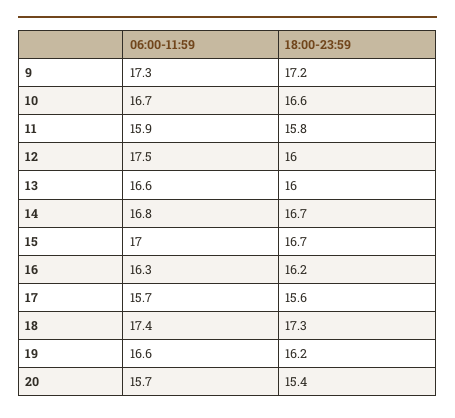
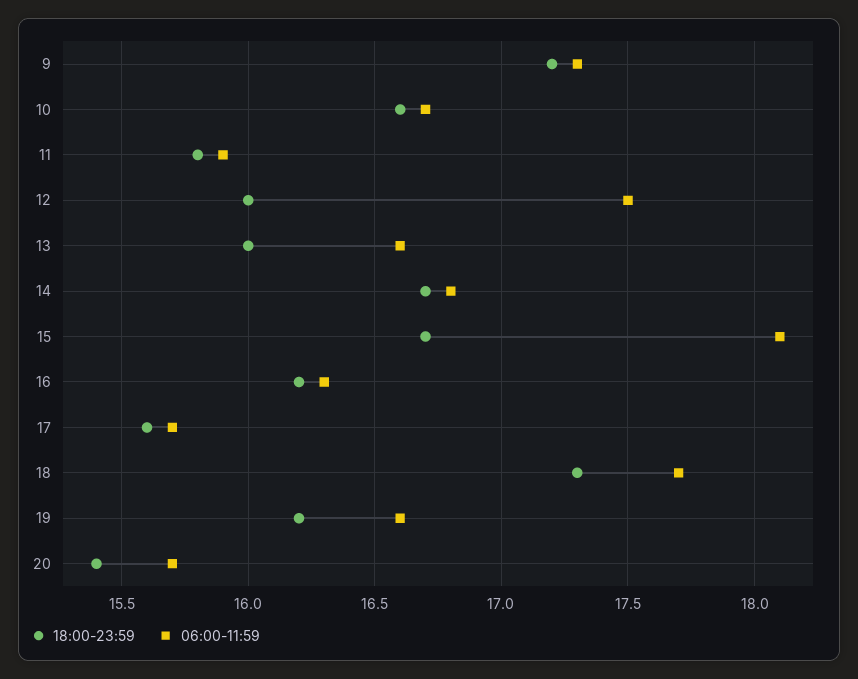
  {
    "06:00-11:59": {
      "9": 17.3,
      "10": 16.7,
      "11": 15.9,
      "12": 17.5,
      "13": 16.6,
      "14": 16.8,
-     "15": 17,
+     "15": 18.1,
      "16": 16.3,
      "17": 15.7,
-     "18": 17.4,
+     "18": 17.7,
      "19": 16.6,
      "20": 15.7
    },
    "18:00-23:59": {
      "9": 17.2,
      "10": 16.6,
      "11": 15.8,
      "12": 16,
      "13": 16,
      "14": 16.7,
      "15": 16.7,
      "16": 16.2,
      "17": 15.6,
      "18": 17.3,
      "19": 16.2,
      "20": 15.4
    }
  }

